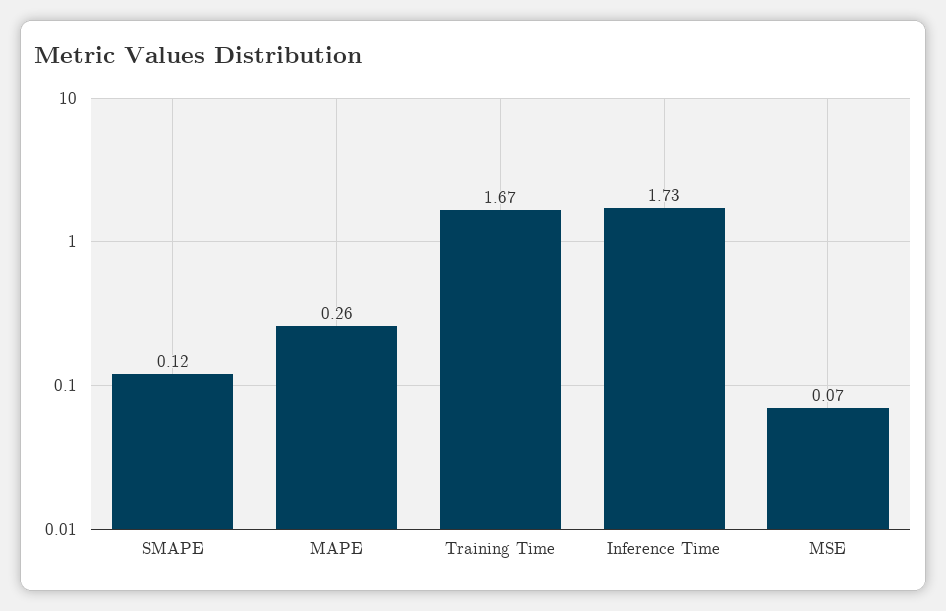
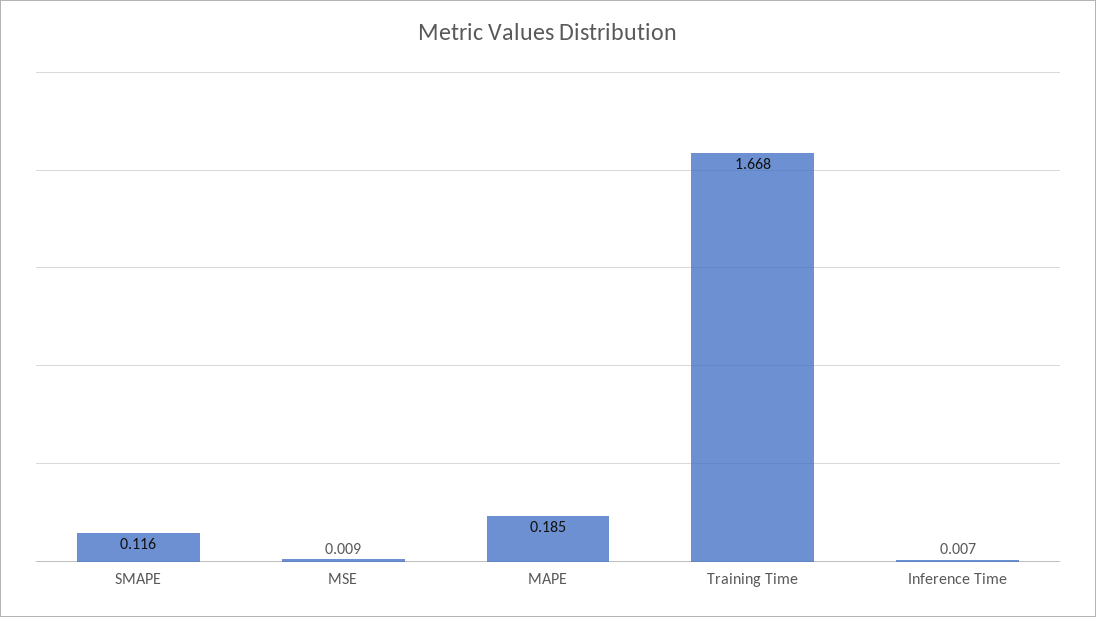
  {
    "SMAPE": 0.116,
-   "MAPE": 0.26,
+   "MAPE": 0.185,
    "Training Time": 1.668,
-   "Inference Time": 1.73,
+   "Inference Time": 0.007,
-   "MSE": 0.07
+   "MSE": 0.009
  }

